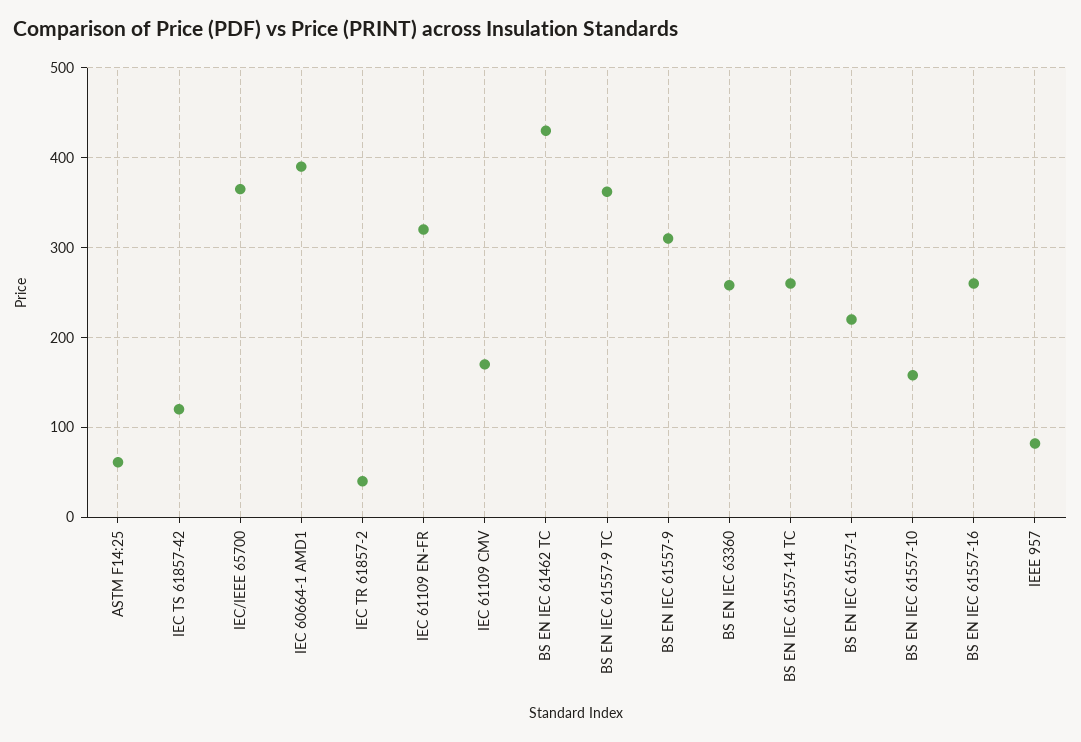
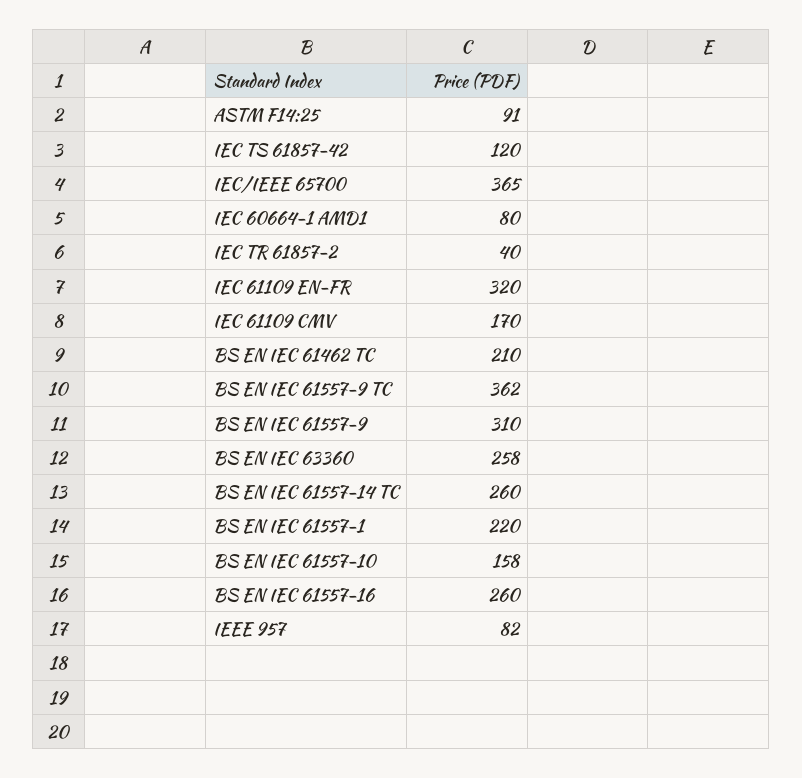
  {
-   "ASTM F14:25": 60,
+   "ASTM F14:25": 91,
    "IEC TS 61857-42": 120,
    "IEC/IEEE 65700": 365,
-   "IEC 60664-1 AMD1": 390,
+   "IEC 60664-1 AMD1": 80,
    "IEC TR 61857-2": 40,
    "IEC 61109 EN-FR": 320,
    "IEC 61109 CMV": 170,
-   "BS EN IEC 61462 TC": 430,
+   "BS EN IEC 61462 TC": 210,
    "BS EN IEC 61557-9 TC": 362,
    "BS EN IEC 61557-9": 310,
    "BS EN IEC 63360": 258,
    "BS EN IEC 61557-14 TC": 260,
    "BS EN IEC 61557-1": 220,
    "BS EN IEC 61557-10": 158,
    "BS EN IEC 61557-16": 260,
    "IEEE 957": 82
  }

